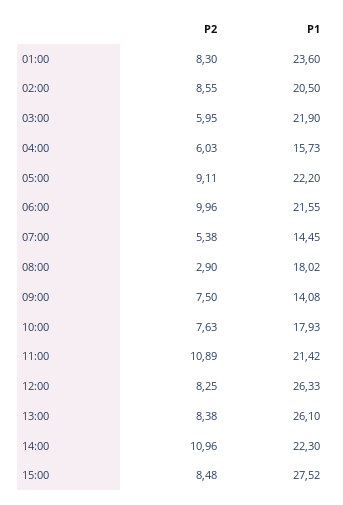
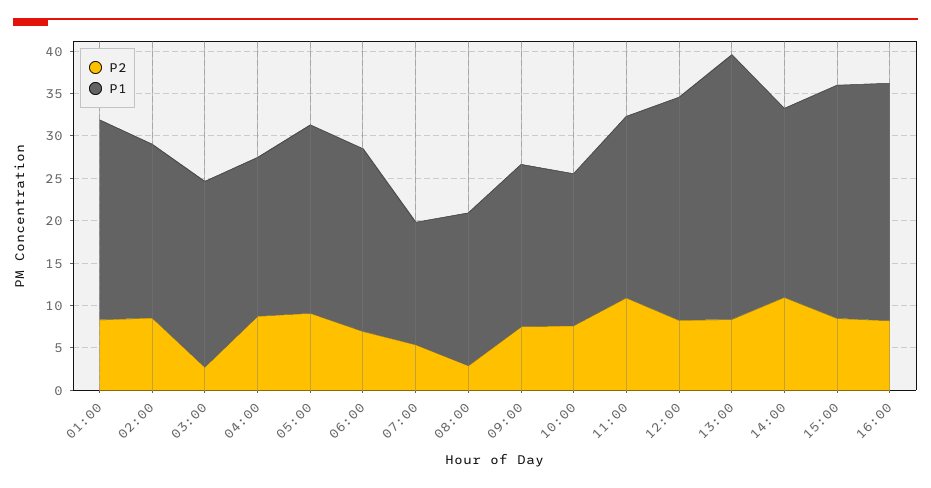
  {
    "P2": {
      "01:00": 8.3,
      "02:00": 8.55,
-     "03:00": 5.95,
+     "03:00": 3,
-     "04:00": 6.03,
+     "04:00": 9,
      "05:00": 9.11,
-     "06:00": 9.96,
+     "06:00": 7,
      "07:00": 5.38,
      "08:00": 2.9,
      "09:00": 7.5,
      "10:00": 7.63,
      "11:00": 10.89,
      "12:00": 8.25,
      "13:00": 8.38,
      "14:00": 10.96,
-     "15:00": 8.48
+     "15:00": 8.48,
+     "16:00": 8
    },
    "P1": {
      "01:00": 23.6,
      "02:00": 20.5,
      "03:00": 21.9,
-     "04:00": 15.73,
+     "04:00": 19,
      "05:00": 22.2,
      "06:00": 21.55,
      "07:00": 14.45,
      "08:00": 18.02,
-     "09:00": 14.08,
+     "09:00": 19,
      "10:00": 17.93,
      "11:00": 21.42,
      "12:00": 26.33,
-     "13:00": 26.1,
+     "13:00": 31,
      "14:00": 22.3,
-     "15:00": 27.52
+     "15:00": 27.52,
+     "16:00": 28
    }
  }

